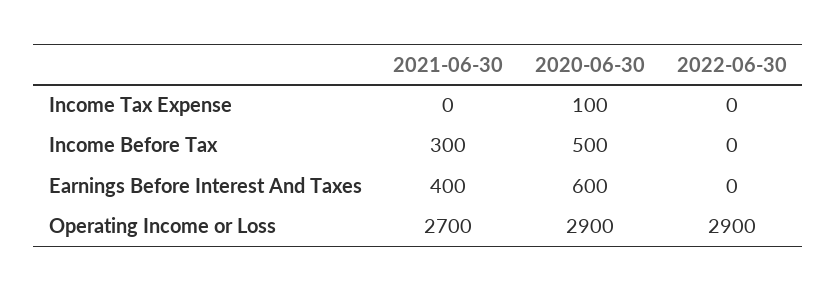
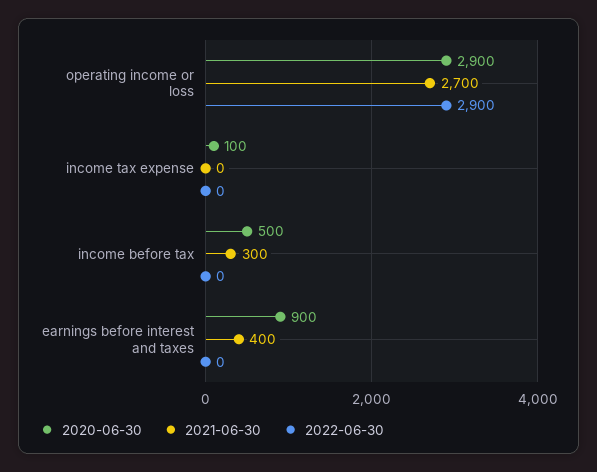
  {
    "2021-06-30": {
      "Income Tax Expense": 0,
      "Income Before Tax": 300,
      "Earnings Before Interest And Taxes": 400,
      "Operating Income or Loss": 2700
    },
    "2020-06-30": {
      "Income Tax Expense": 100,
      "Income Before Tax": 500,
-     "Earnings Before Interest And Taxes": 600,
+     "Earnings Before Interest And Taxes": 900,
      "Operating Income or Loss": 2900
    },
    "2022-06-30": {
      "Income Tax Expense": 0,
      "Income Before Tax": 0,
      "Earnings Before Interest And Taxes": 0,
      "Operating Income or Loss": 2900
    }
  }

